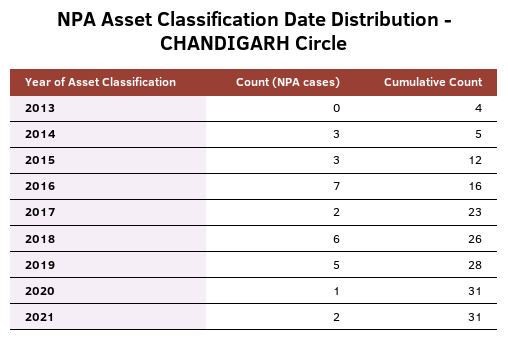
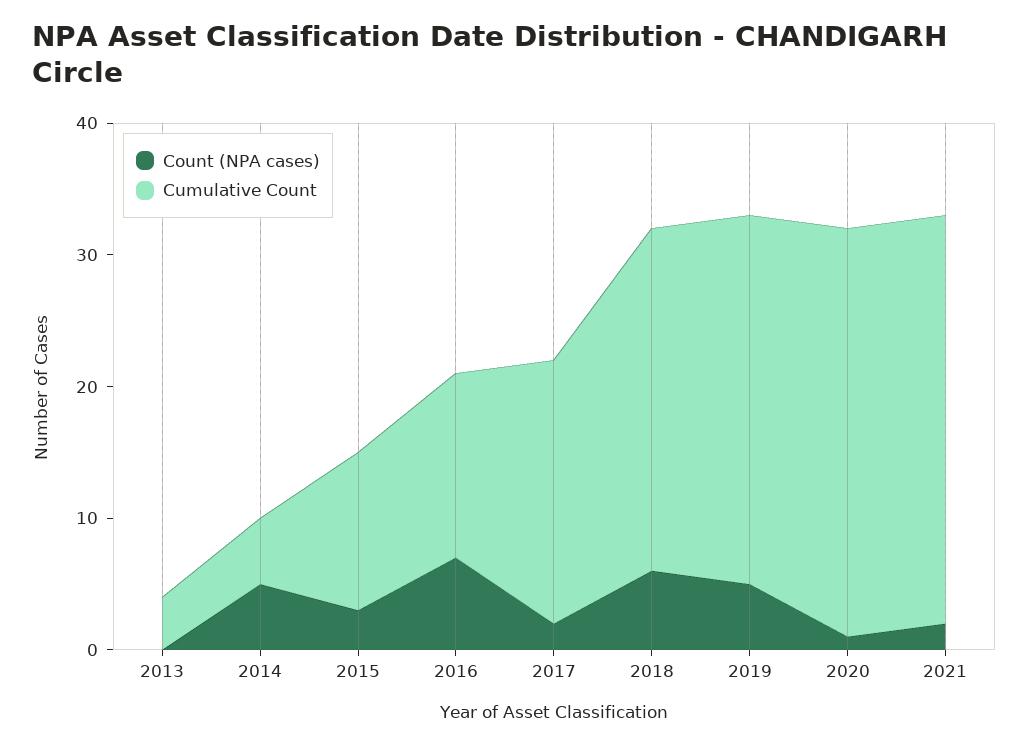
  {
    "Count (NPA cases)": {
      "2013": 0,
-     "2014": 3,
+     "2014": 5,
      "2015": 3,
      "2016": 7,
      "2017": 2,
      "2018": 6,
      "2019": 5,
      "2020": 1,
      "2021": 2
    },
    "Cumulative Count": {
      "2013": 4,
      "2014": 5,
      "2015": 12,
-     "2016": 16,
+     "2016": 14,
-     "2017": 23,
+     "2017": 20,
      "2018": 26,
      "2019": 28,
      "2020": 31,
      "2021": 31
    }
  }

